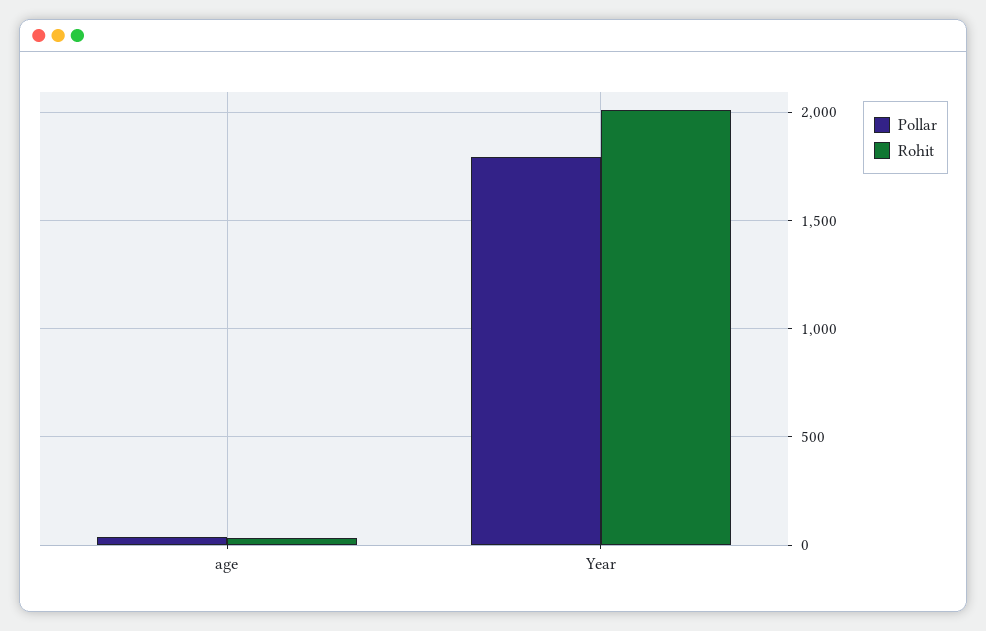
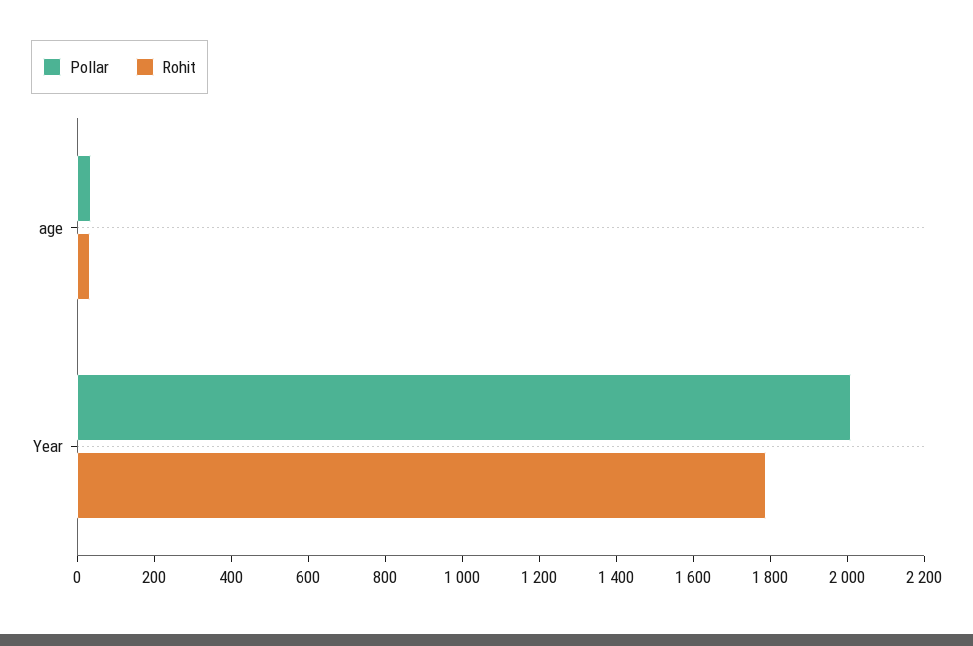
  {
    "Pollar": {
      "age": 50,
-     "Year": 1800
+     "Year": 2000
    },
    "Rohit": {
      "age": 50,
-     "Year": 2000
+     "Year": 1800
    }
  }

